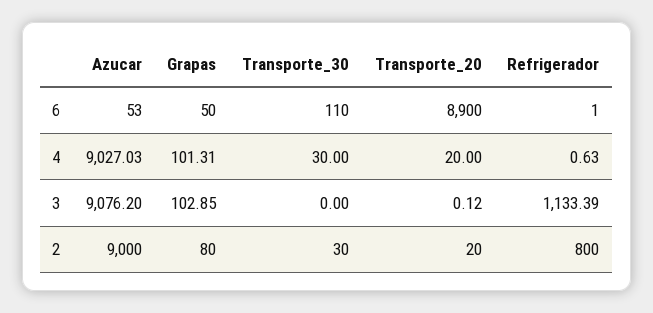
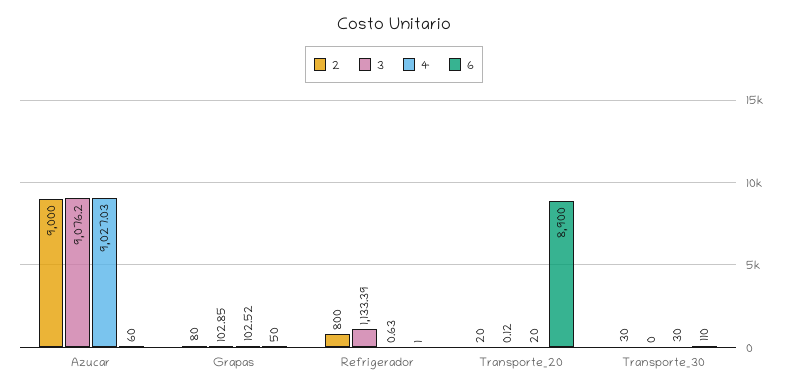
  {
    "6": {
-     "Azucar": 53,
+     "Azucar": 60,
      "Grapas": 50,
      "Transporte_30": 110,
      "Transporte_20": 8900,
      "Refrigerador": 1
    },
    "4": {
      "Azucar": 9027.03,
-     "Grapas": 101.31,
+     "Grapas": 102.52,
      "Transporte_30": 30,
      "Transporte_20": 20,
      "Refrigerador": 0.63
    },
    "3": {
      "Azucar": 9076.2,
      "Grapas": 102.85,
      "Transporte_30": 0,
      "Transporte_20": 0.12,
      "Refrigerador": 1133.39
    },
    "2": {
      "Azucar": 9000,
      "Grapas": 80,
      "Transporte_30": 30,
      "Transporte_20": 20,
      "Refrigerador": 800
    }
  }

